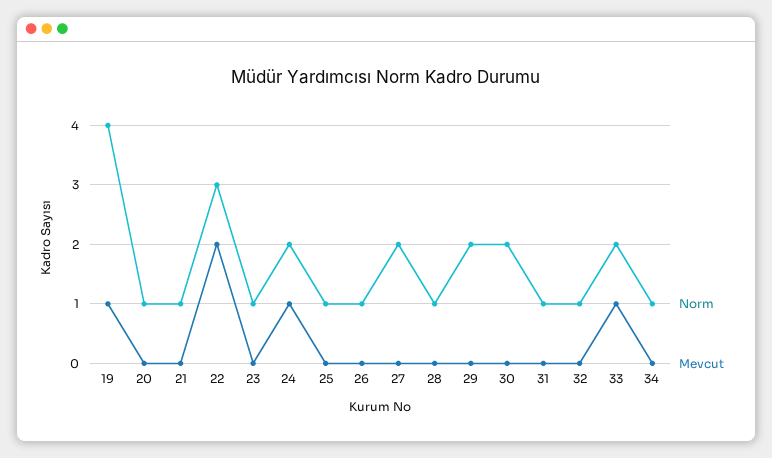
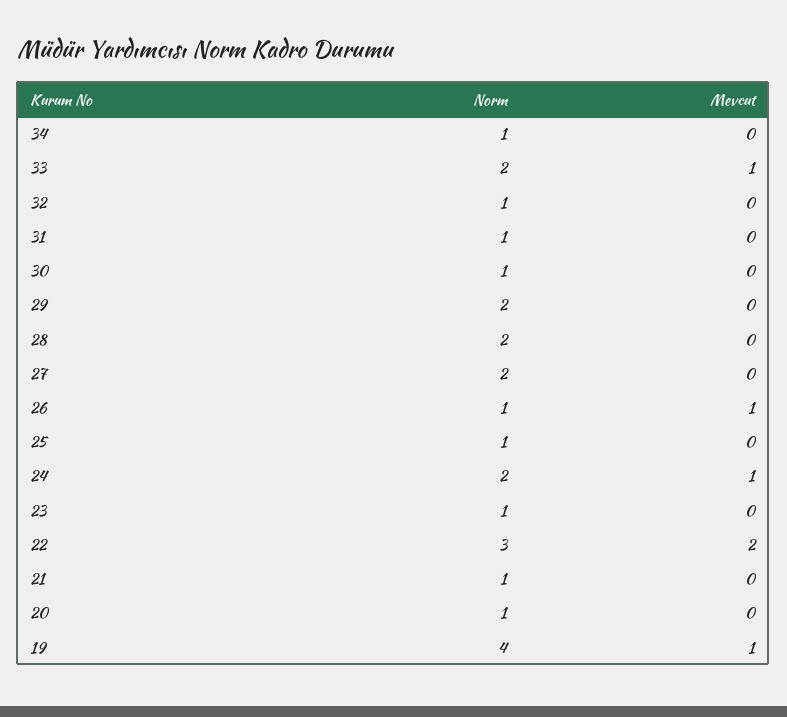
  {
    "Norm": {
      "19": 4,
      "20": 1,
      "21": 1,
      "22": 3,
      "23": 1,
      "24": 2,
      "25": 1,
      "26": 1,
      "27": 2,
-     "28": 1,
+     "28": 2,
      "29": 2,
-     "30": 2,
+     "30": 1,
      "31": 1,
      "32": 1,
      "33": 2,
      "34": 1
    },
    "Mevcut": {
      "19": 1,
      "20": 0,
      "21": 0,
      "22": 2,
      "23": 0,
      "24": 1,
      "25": 0,
-     "26": 0,
+     "26": 1,
      "27": 0,
      "28": 0,
      "29": 0,
      "30": 0,
      "31": 0,
      "32": 0,
      "33": 1,
      "34": 0
    }
  }

